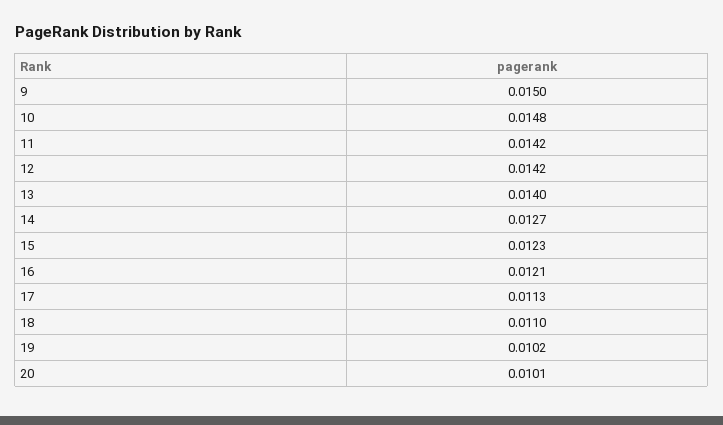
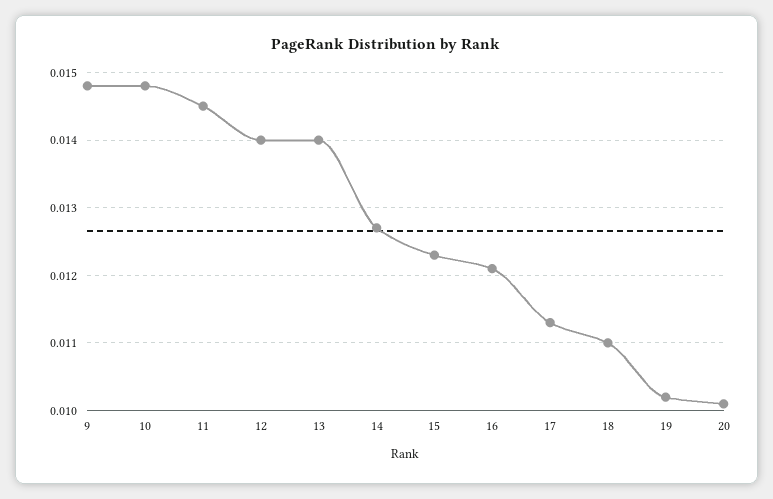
  {
-   "9": 0.015,
+   "9": 0.0148,
    "10": 0.0148,
-   "11": 0.0142,
+   "11": 0.0145,
-   "12": 0.0142,
+   "12": 0.014,
    "13": 0.014,
    "14": 0.0127,
    "15": 0.0123,
    "16": 0.0121,
    "17": 0.0113,
    "18": 0.011,
    "19": 0.0102,
    "20": 0.0101
  }

